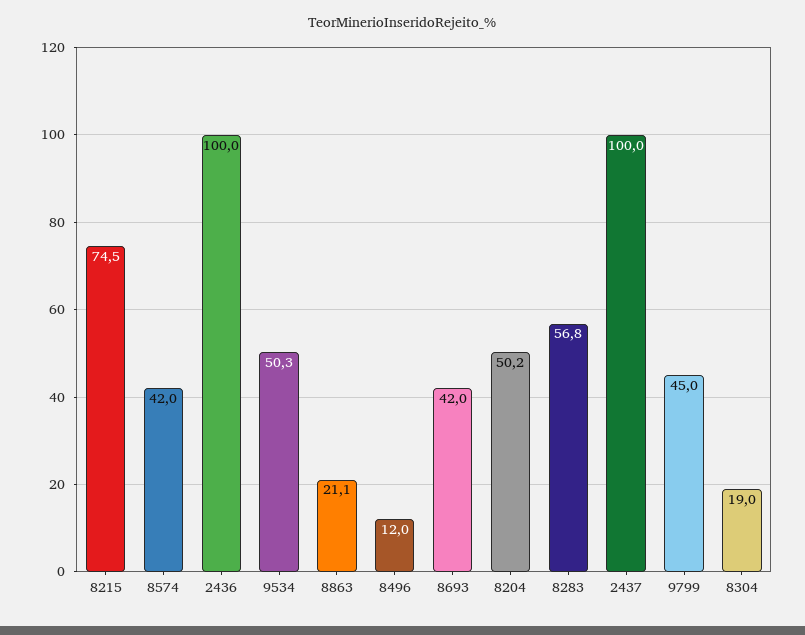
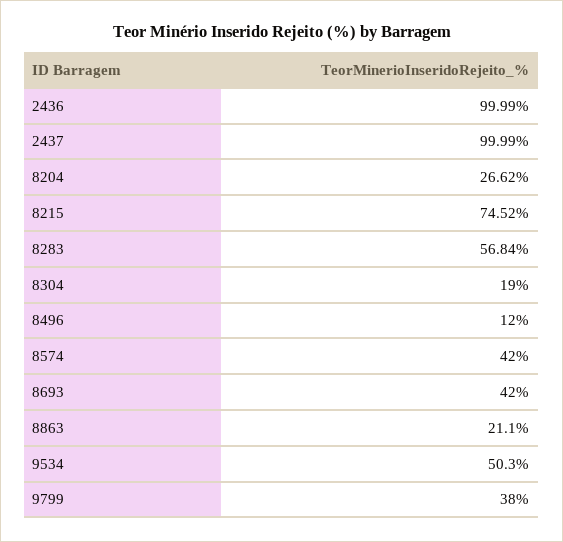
  {
    "8215": 74.52,
    "8574": 42,
    "2436": 99.99,
    "9534": 50.3,
    "8863": 21.1,
    "8496": 12,
    "8693": 42,
-   "8204": 50.2,
+   "8204": 26.62,
    "8283": 56.84,
    "2437": 99.99,
-   "9799": 45,
+   "9799": 38,
    "8304": 19
  }

